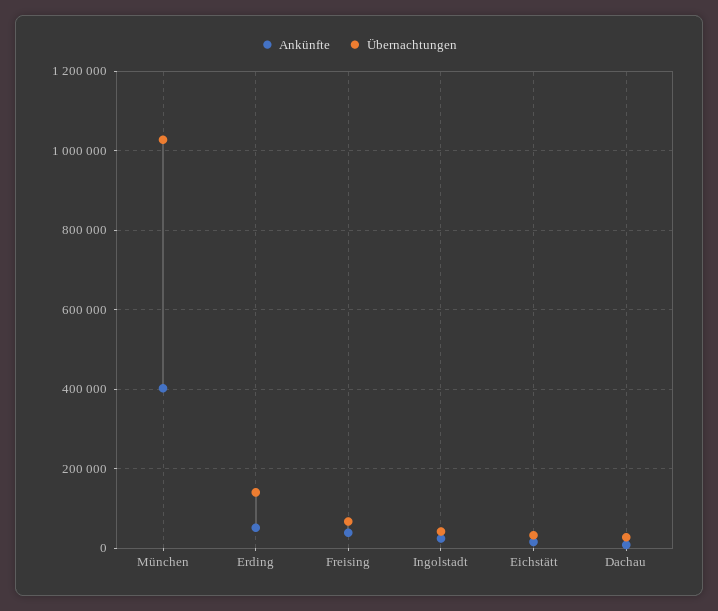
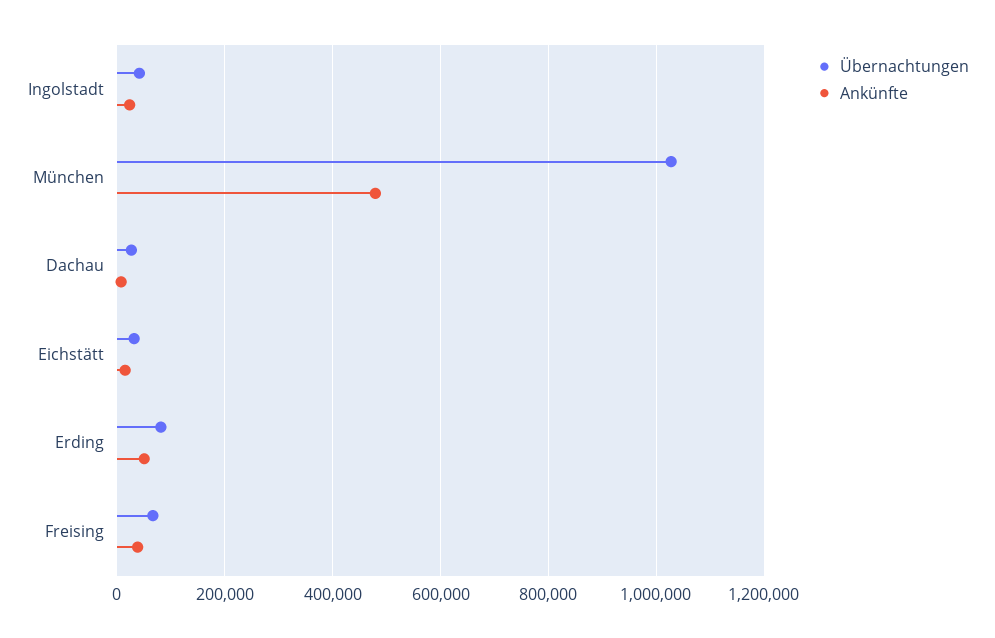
  {
    "Ankünfte": {
-     "München": 400000,
+     "München": 480000,
      "Erding": 60000,
      "Freising": 40000,
      "Ingolstadt": 20000,
      "Eichstätt": 20000,
      "Dachau": 0
    },
    "Übernachtungen": {
      "München": 1020000,
-     "Erding": 140000,
+     "Erding": 80000,
      "Freising": 60000,
      "Ingolstadt": 40000,
      "Eichstätt": 40000,
      "Dachau": 20000
    }
  }

